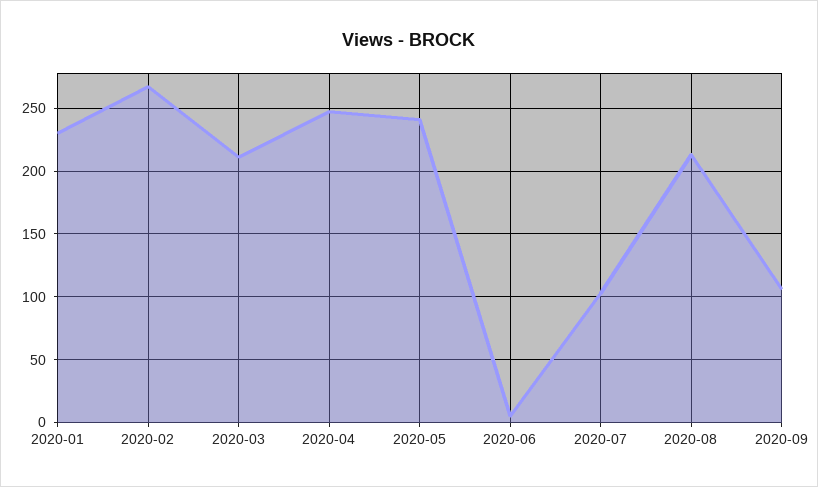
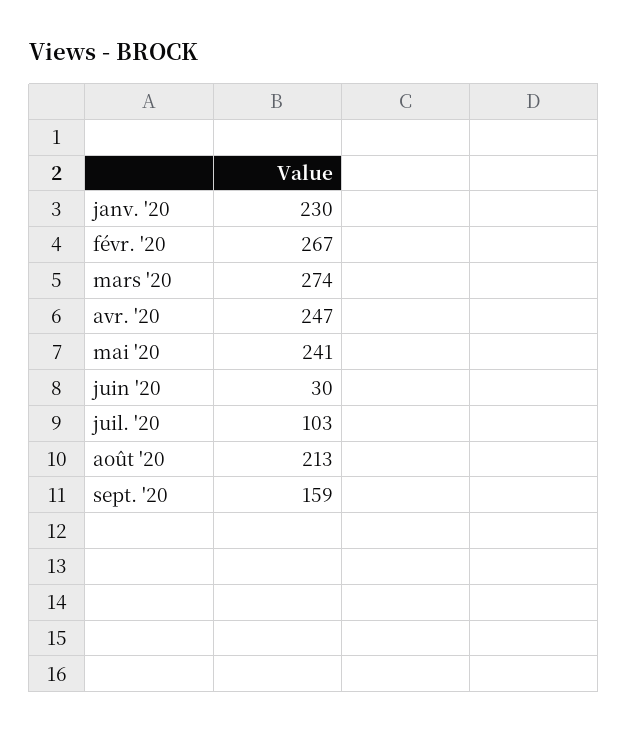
  {
    "2020-01": 230,
    "2020-02": 267,
-   "2020-03": 210,
+   "2020-03": 274,
    "2020-04": 247,
    "2020-05": 241,
-   "2020-06": 5,
+   "2020-06": 30,
    "2020-07": 103,
    "2020-08": 213,
-   "2020-09": 105
+   "2020-09": 159
  }

